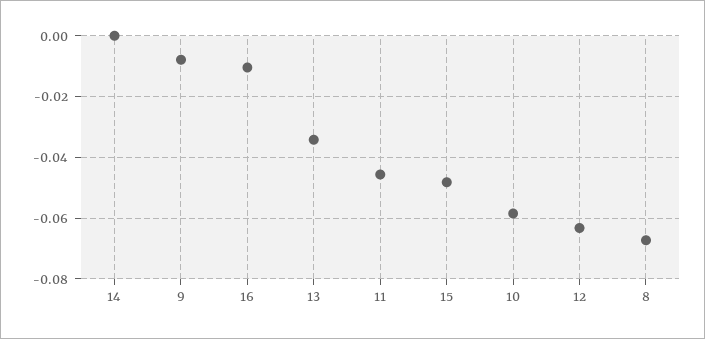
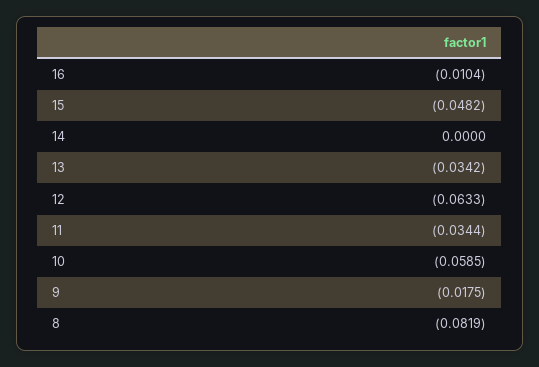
  {
    "14": 0,
-   "9": -0.008,
+   "9": -0.0175,
    "16": -0.0104,
    "13": -0.0342,
-   "11": -0.046,
+   "11": -0.0344,
    "15": -0.0482,
    "10": -0.0585,
    "12": -0.0633,
-   "8": -0.068
+   "8": -0.0819
  }

